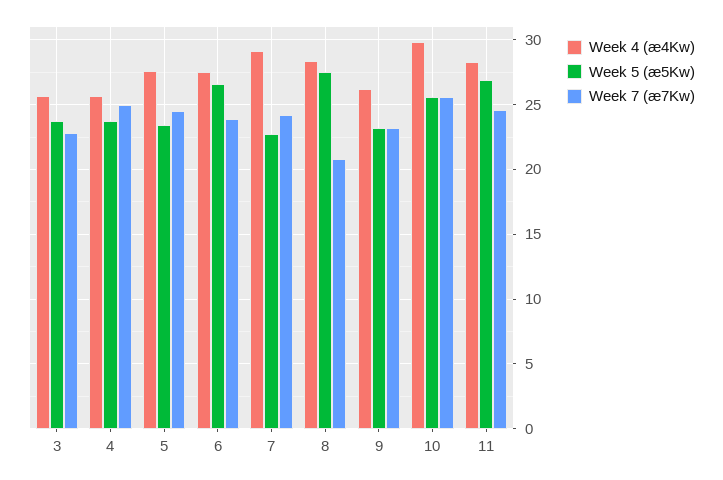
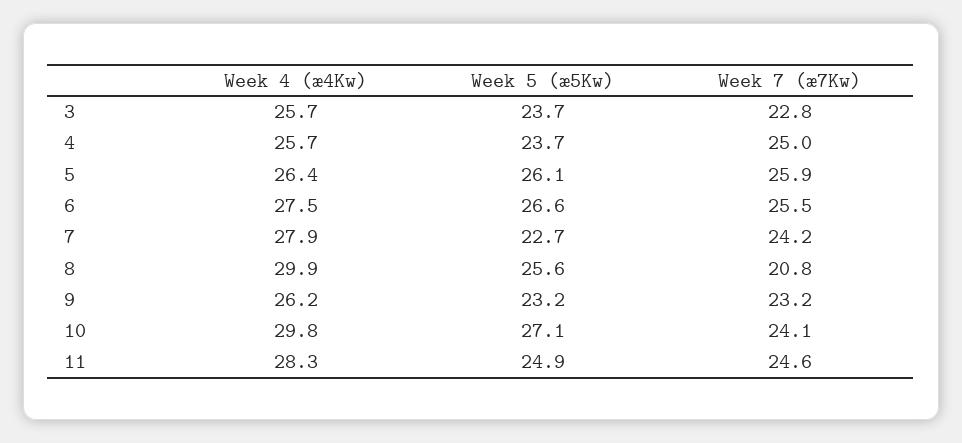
  {
    "Week 4 (æ4Kw)": {
      "3": 25.7,
      "4": 25.7,
-     "5": 27.5,
+     "5": 26.4,
      "6": 27.5,
-     "7": 29,
+     "7": 27.9,
-     "8": 28.5,
+     "8": 29.9,
      "9": 26.2,
      "10": 29.8,
      "11": 28.3
    },
    "Week 5 (æ5Kw)": {
      "3": 23.7,
      "4": 23.7,
-     "5": 23.5,
+     "5": 26.1,
      "6": 26.6,
      "7": 22.7,
-     "8": 27.5,
+     "8": 25.6,
      "9": 23.2,
-     "10": 25.5,
+     "10": 27.1,
-     "11": 27
+     "11": 24.9
    },
    "Week 7 (æ7Kw)": {
      "3": 22.8,
      "4": 25,
-     "5": 24.5,
+     "5": 25.9,
-     "6": 24,
+     "6": 25.5,
      "7": 24.2,
      "8": 20.8,
      "9": 23.2,
-     "10": 25.5,
+     "10": 24.1,
      "11": 24.6
    }
  }

